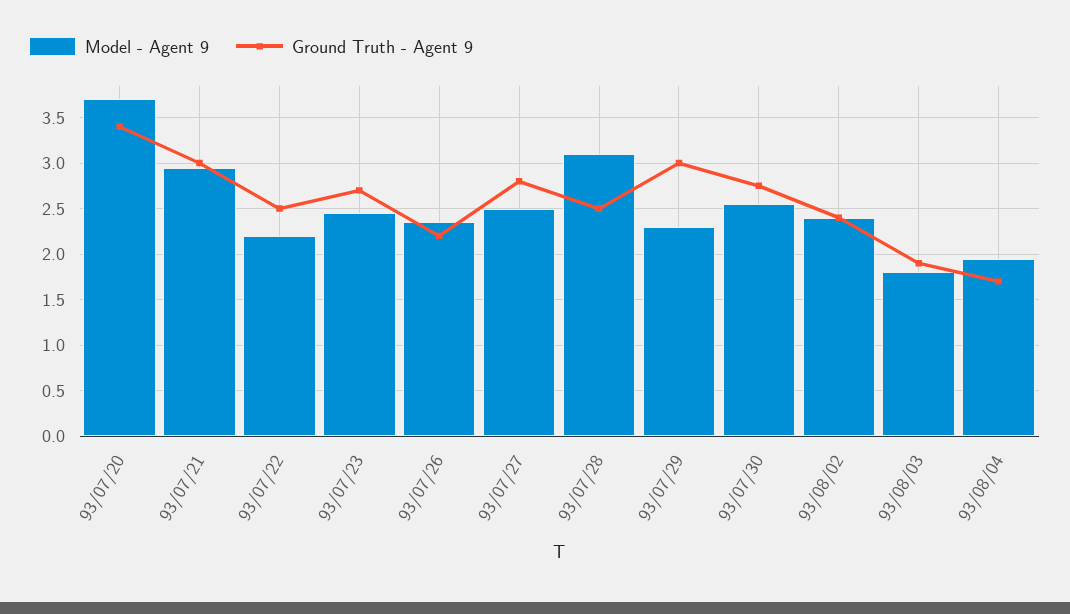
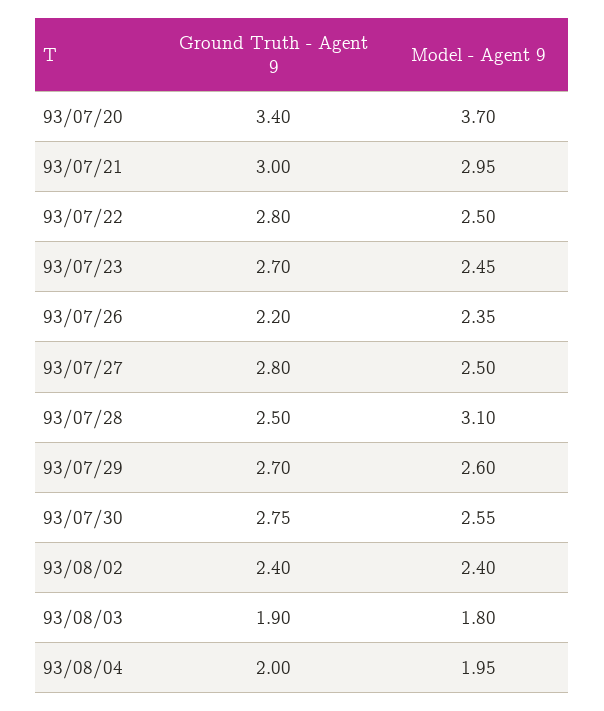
  {
    "Model - Agent 9": {
      "93/07/20": 3.7,
      "93/07/21": 2.95,
-     "93/07/22": 2.2,
+     "93/07/22": 2.5,
      "93/07/23": 2.45,
      "93/07/26": 2.35,
      "93/07/27": 2.5,
      "93/07/28": 3.1,
-     "93/07/29": 2.3,
+     "93/07/29": 2.6,
      "93/07/30": 2.55,
      "93/08/02": 2.4,
      "93/08/03": 1.8,
      "93/08/04": 1.95
    },
    "Ground Truth - Agent 9": {
      "93/07/20": 3.4,
      "93/07/21": 3,
-     "93/07/22": 2.5,
+     "93/07/22": 2.8,
      "93/07/23": 2.7,
      "93/07/26": 2.2,
      "93/07/27": 2.8,
      "93/07/28": 2.5,
-     "93/07/29": 3,
+     "93/07/29": 2.7,
      "93/07/30": 2.75,
      "93/08/02": 2.4,
      "93/08/03": 1.9,
-     "93/08/04": 1.7
+     "93/08/04": 2
    }
  }

